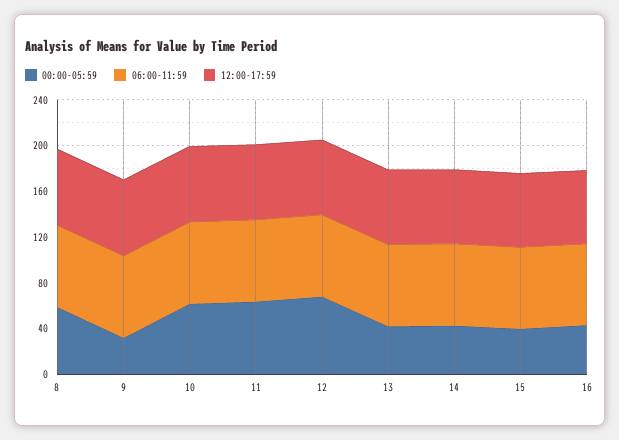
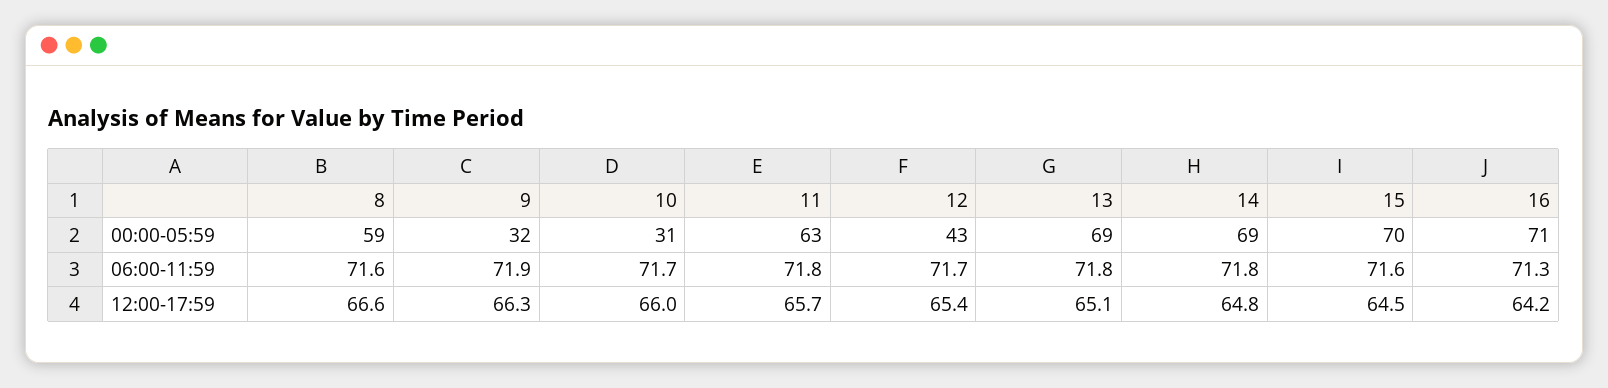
  {
    "00:00-05:59": {
      "8": 59,
      "9": 32,
-     "10": 60,
+     "10": 31,
      "11": 63,
-     "12": 70,
+     "12": 43,
-     "13": 40,
+     "13": 69,
-     "14": 40,
+     "14": 69,
-     "15": 40,
+     "15": 70,
-     "16": 40
+     "16": 71
    },
    "06:00-11:59": {
      "8": 71.6,
      "9": 71.9,
      "10": 71.7,
      "11": 71.8,
      "12": 71.7,
      "13": 71.8,
      "14": 71.8,
      "15": 71.6,
      "16": 71.3
    },
    "12:00-17:59": {
      "8": 66.6,
      "9": 66.3,
      "10": 66,
      "11": 65.7,
      "12": 65.4,
      "13": 65.1,
      "14": 64.8,
      "15": 64.5,
      "16": 64.2
    }
  }

